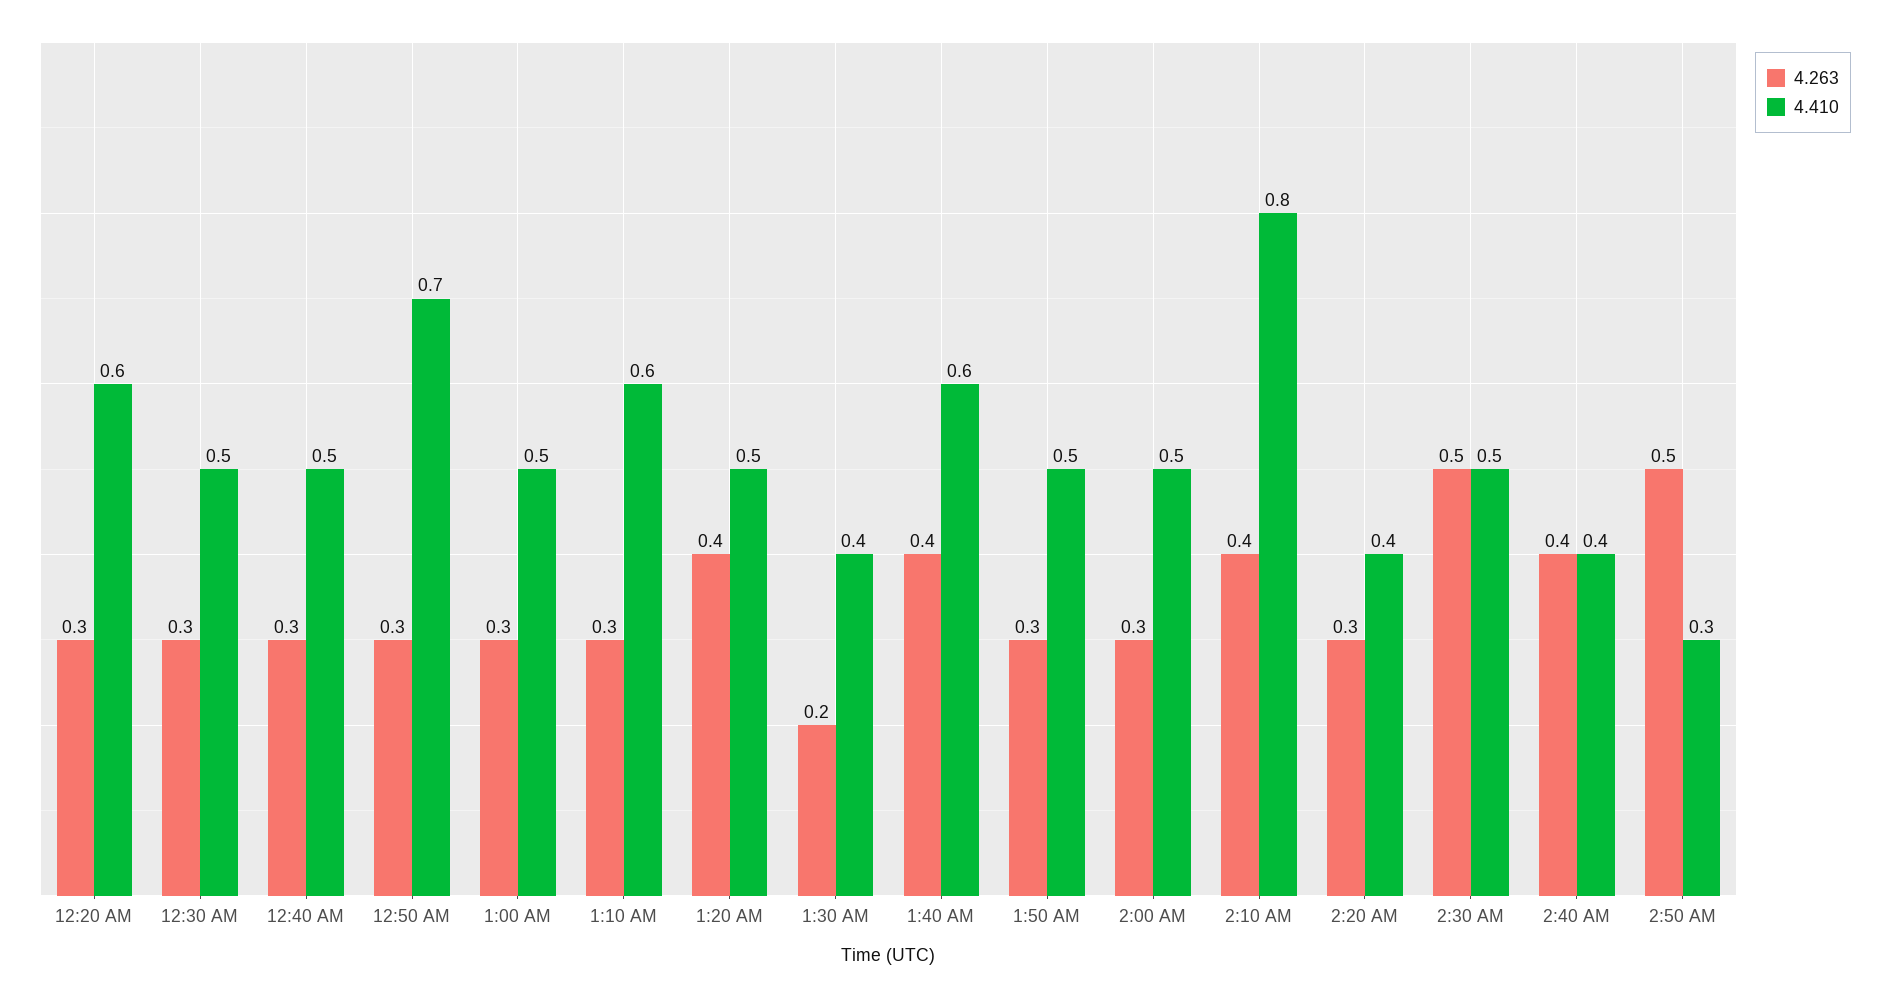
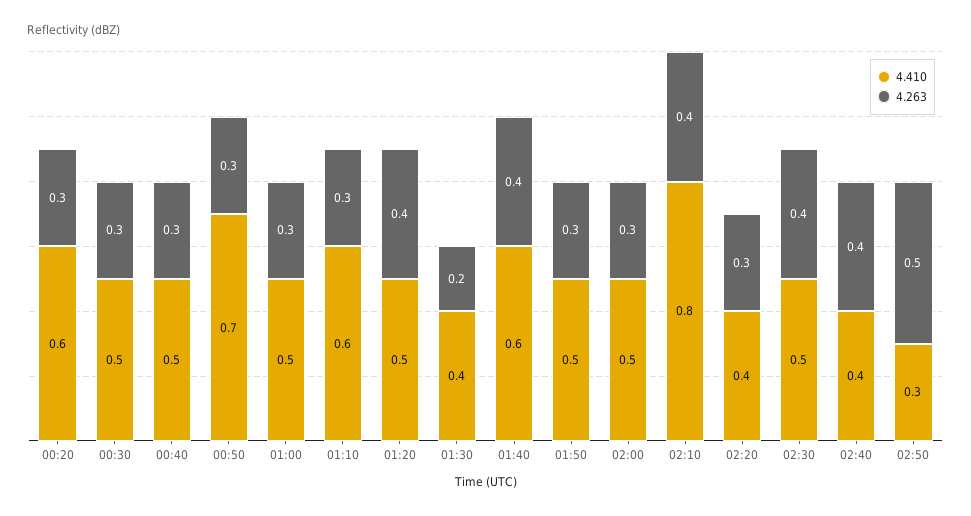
  {
    "4.263": {
      "12:20 AM": 0.3,
      "12:30 AM": 0.3,
      "12:40 AM": 0.3,
      "12:50 AM": 0.3,
      "1:00 AM": 0.3,
      "1:10 AM": 0.3,
      "1:20 AM": 0.4,
      "1:30 AM": 0.2,
      "1:40 AM": 0.4,
      "1:50 AM": 0.3,
      "2:00 AM": 0.3,
      "2:10 AM": 0.4,
      "2:20 AM": 0.3,
-     "2:30 AM": 0.5,
+     "2:30 AM": 0.4,
      "2:40 AM": 0.4,
      "2:50 AM": 0.5
    },
    "4.410": {
      "12:20 AM": 0.6,
      "12:30 AM": 0.5,
      "12:40 AM": 0.5,
      "12:50 AM": 0.7,
      "1:00 AM": 0.5,
      "1:10 AM": 0.6,
      "1:20 AM": 0.5,
      "1:30 AM": 0.4,
      "1:40 AM": 0.6,
      "1:50 AM": 0.5,
      "2:00 AM": 0.5,
      "2:10 AM": 0.8,
      "2:20 AM": 0.4,
      "2:30 AM": 0.5,
      "2:40 AM": 0.4,
      "2:50 AM": 0.3
    }
  }

